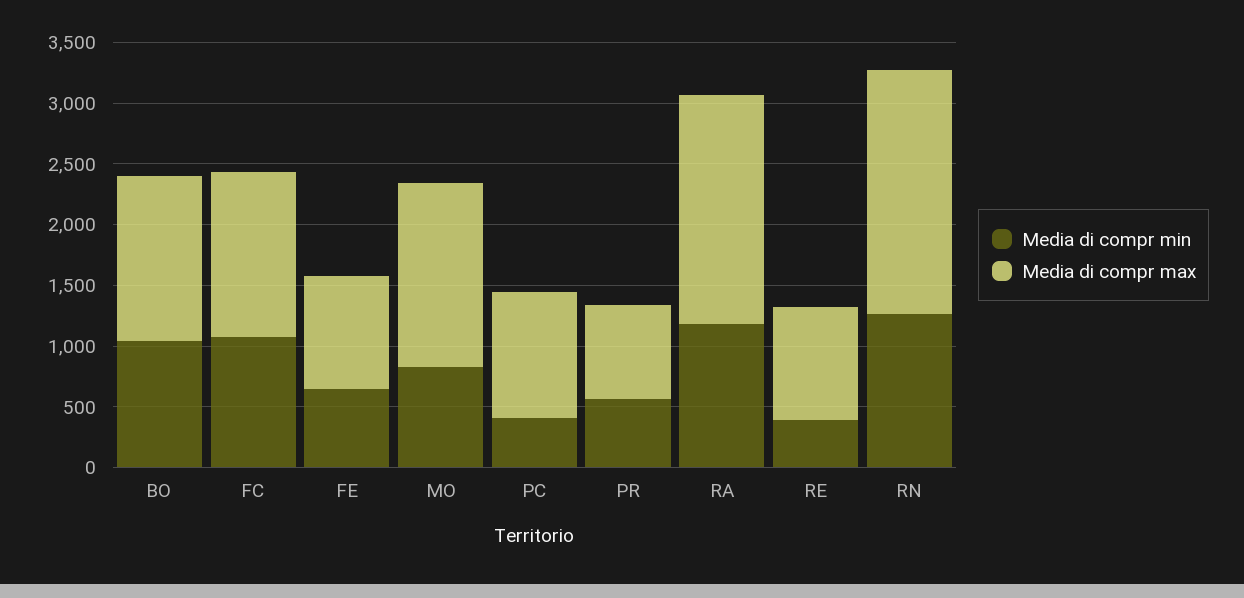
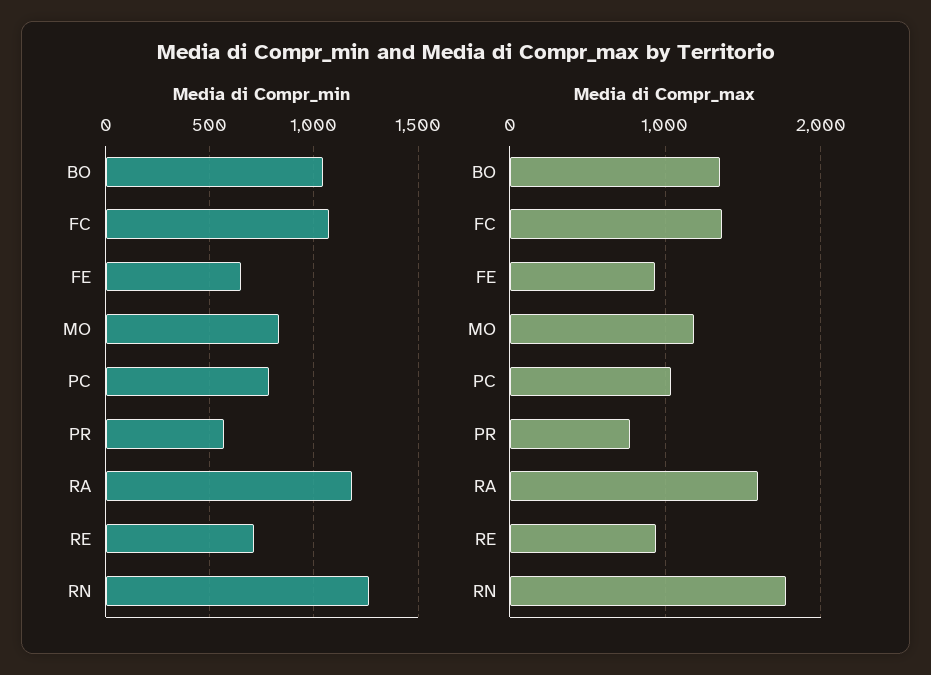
  {
    "Media di compr min": {
      "BO": 1050,
      "FC": 1050,
      "FE": 650,
      "MO": 850,
-     "PC": 400,
+     "PC": 800,
      "PR": 550,
      "RA": 1200,
-     "RE": 400,
+     "RE": 700,
      "RN": 1250
    },
    "Media di compr max": {
      "BO": 1400,
      "FC": 1400,
      "FE": 900,
-     "MO": 1500,
+     "MO": 1200,
      "PC": 1000,
      "PR": 800,
-     "RA": 1900,
+     "RA": 1600,
      "RE": 900,
-     "RN": 2000
+     "RN": 1800
    }
  }

